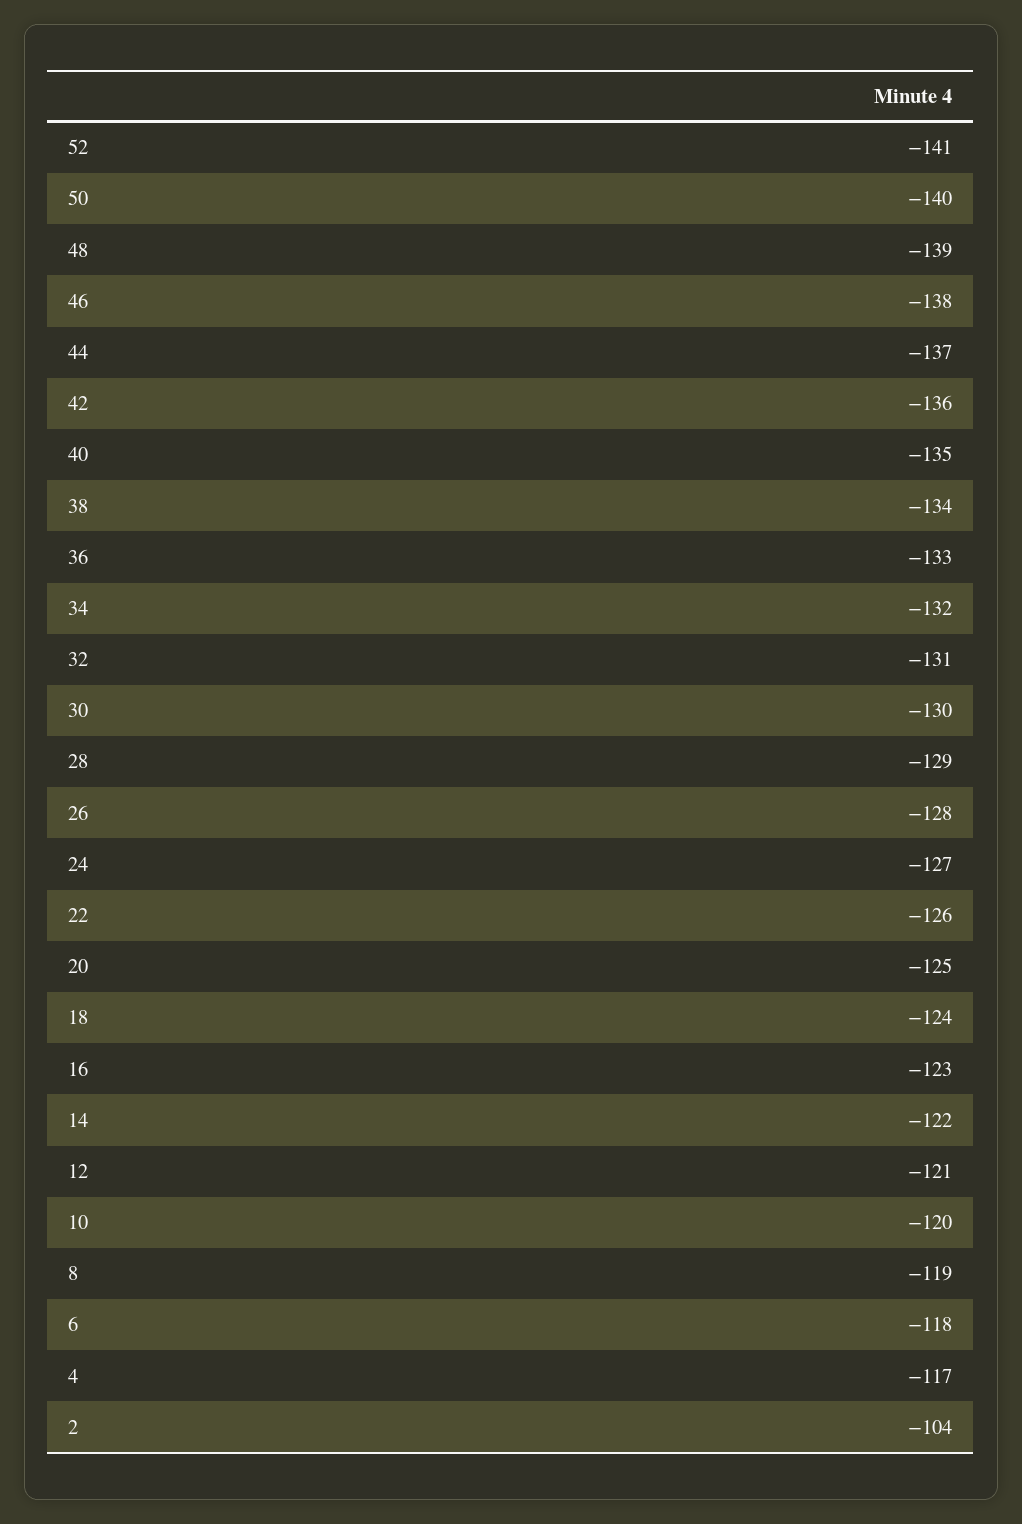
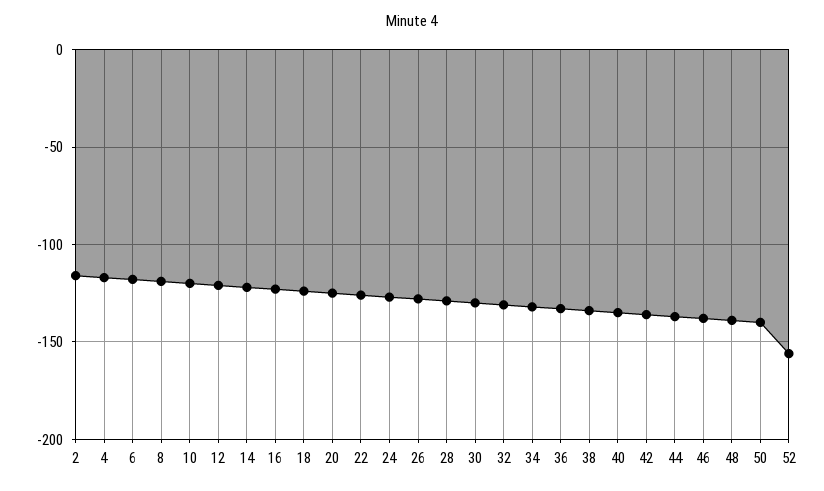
  {
-   "52": -141,
+   "52": -155,
    "50": -140,
    "48": -139,
    "46": -138,
    "44": -137,
    "42": -136,
    "40": -135,
    "38": -134,
    "36": -133,
    "34": -132,
    "32": -131,
    "30": -130,
    "28": -129,
    "26": -128,
    "24": -127,
    "22": -126,
    "20": -125,
    "18": -124,
    "16": -123,
    "14": -122,
    "12": -121,
    "10": -120,
    "8": -119,
    "6": -118,
    "4": -117,
-   "2": -104
+   "2": -115
  }

